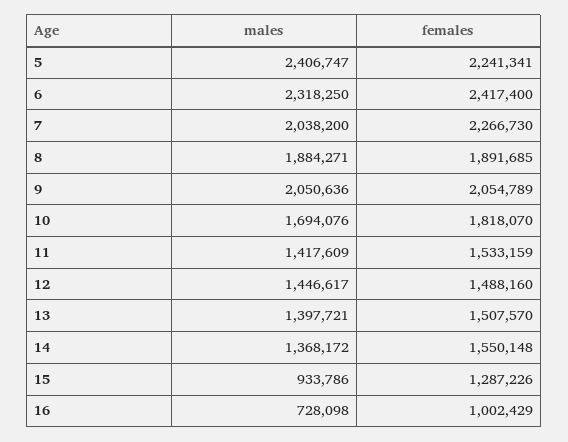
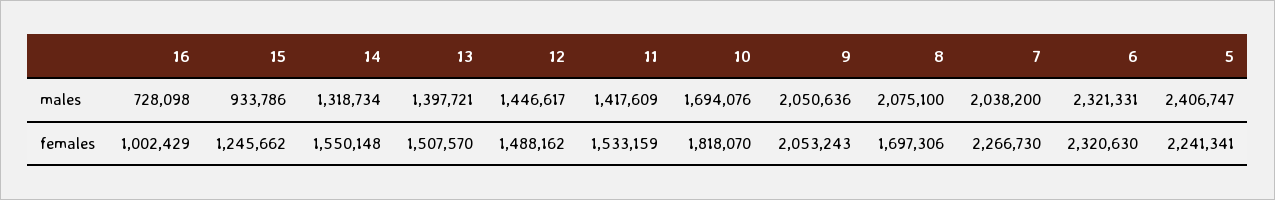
  {
    "males": {
      "5": 2406747,
-     "6": 2318250,
+     "6": 2321331,
      "7": 2038200,
-     "8": 1884271,
+     "8": 2075100,
      "9": 2050636,
      "10": 1694076,
      "11": 1417609,
      "12": 1446617,
      "13": 1397721,
-     "14": 1368172,
+     "14": 1318734,
      "15": 933786,
      "16": 728098
    },
    "females": {
      "5": 2241341,
-     "6": 2417400,
+     "6": 2320630,
      "7": 2266730,
-     "8": 1891685,
+     "8": 1697306,
-     "9": 2054789,
+     "9": 2053243,
      "10": 1818070,
      "11": 1533159,
-     "12": 1488160,
+     "12": 1488162,
      "13": 1507570,
      "14": 1550148,
-     "15": 1287226,
+     "15": 1245662,
      "16": 1002429
    }
  }

